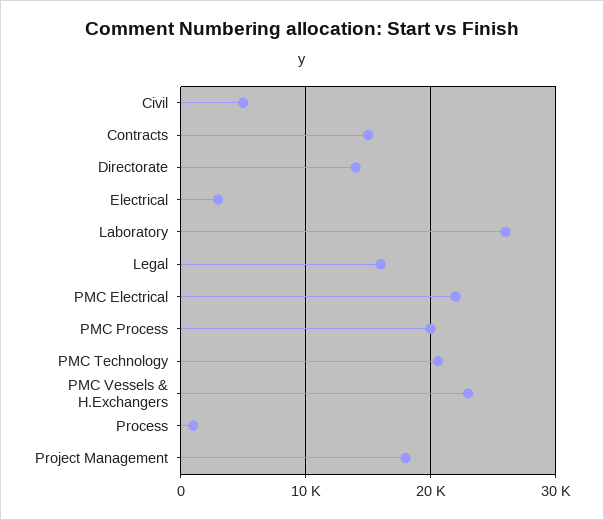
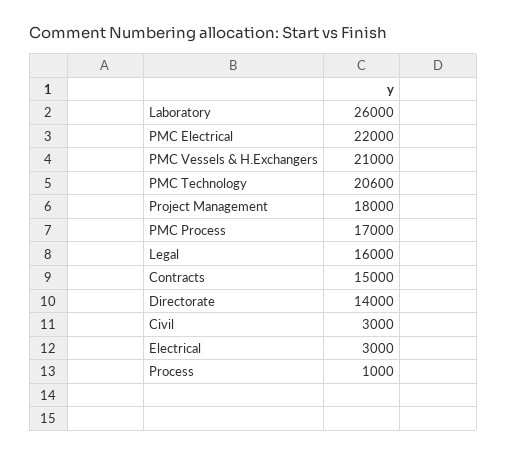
  {
-   "Civil": 5000,
+   "Civil": 3000,
    "Contracts": 15000,
    "Directorate": 14000,
    "Electrical": 3000,
    "Laboratory": 26000,
    "Legal": 16000,
    "PMC Electrical": 22000,
-   "PMC Process": 20000,
+   "PMC Process": 17000,
    "PMC Technology": 20600,
-   "PMC Vessels & H.Exchangers": 23000,
+   "PMC Vessels & H.Exchangers": 21000,
    "Process": 1000,
    "Project Management": 18000
  }

